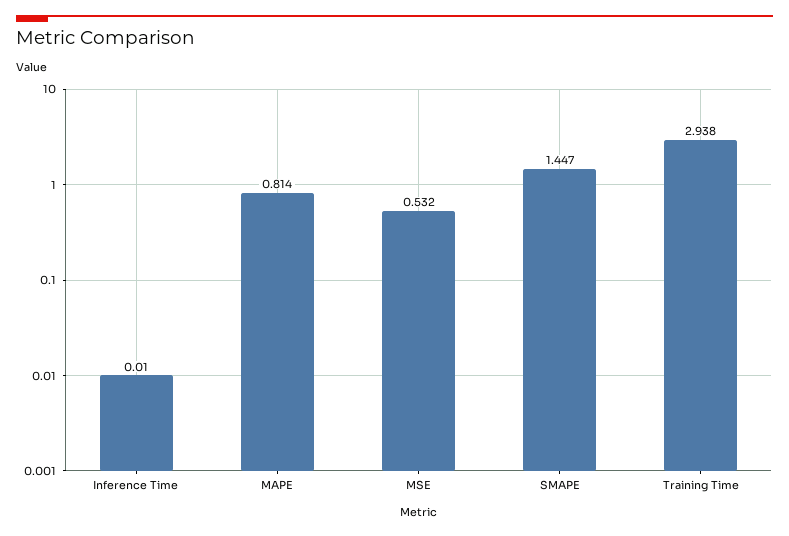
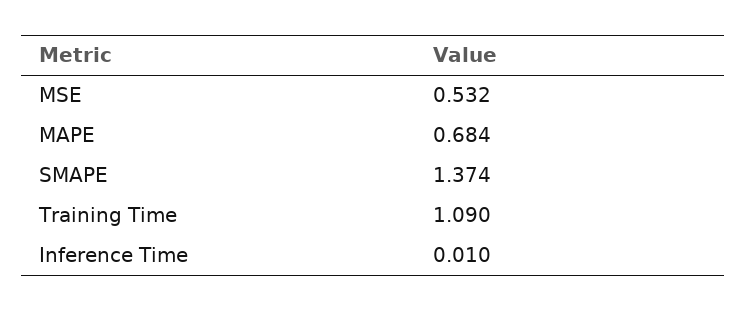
  {
    "Inference Time": 0.01,
-   "MAPE": 0.814,
+   "MAPE": 0.684,
    "MSE": 0.532,
-   "SMAPE": 1.447,
+   "SMAPE": 1.374,
-   "Training Time": 2.938
+   "Training Time": 1.09
  }

